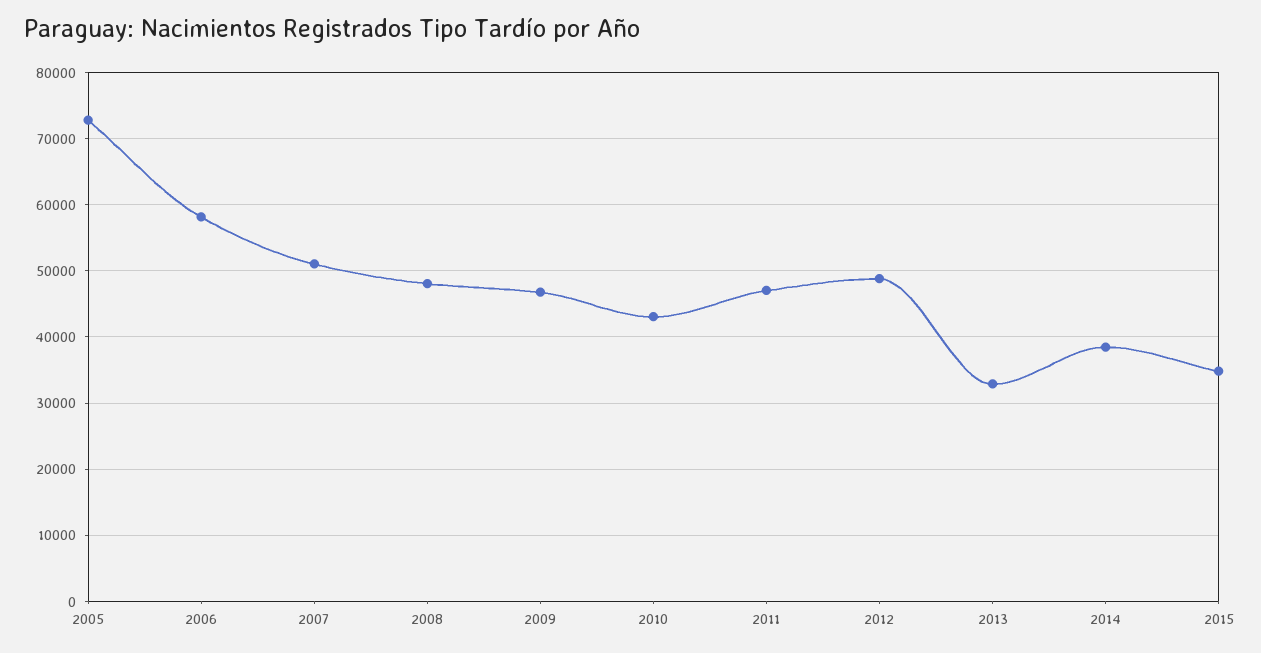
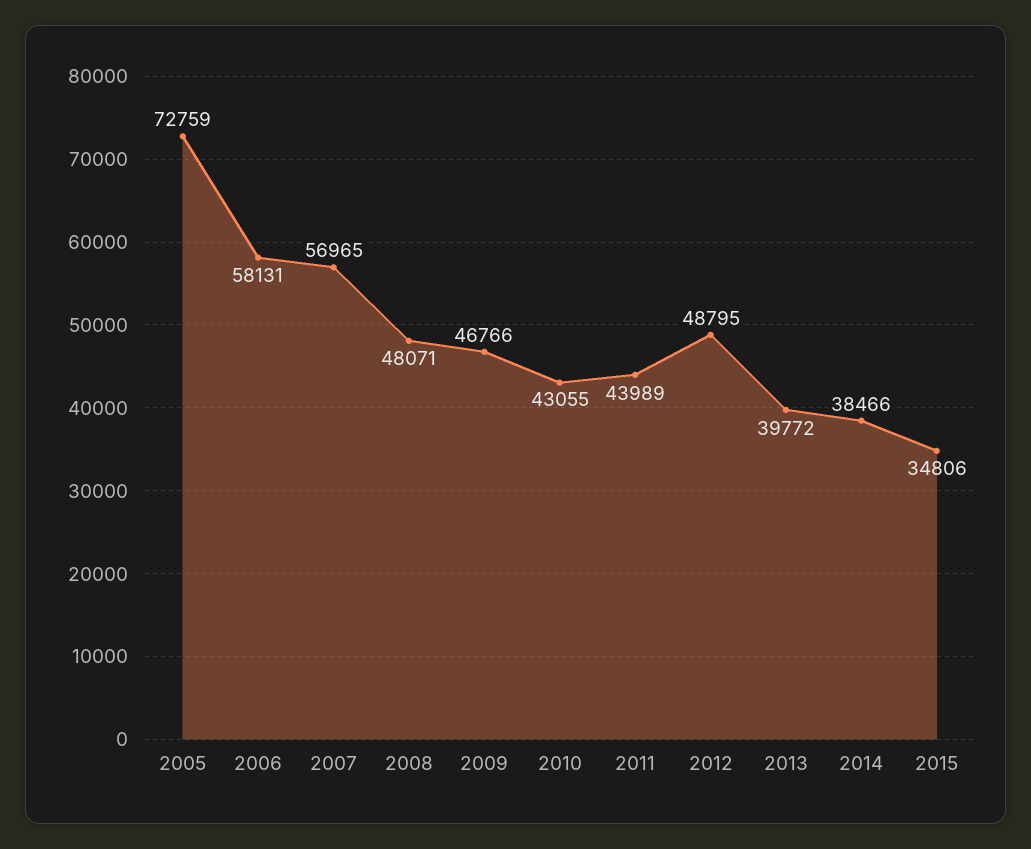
  {
    "2005": 72759,
    "2006": 58131,
-   "2007": 51000,
+   "2007": 56965,
    "2008": 48071,
    "2009": 46766,
    "2010": 43055,
-   "2011": 47000,
+   "2011": 43989,
    "2012": 48795,
-   "2013": 33000,
+   "2013": 39772,
    "2014": 38466,
    "2015": 34806
  }

